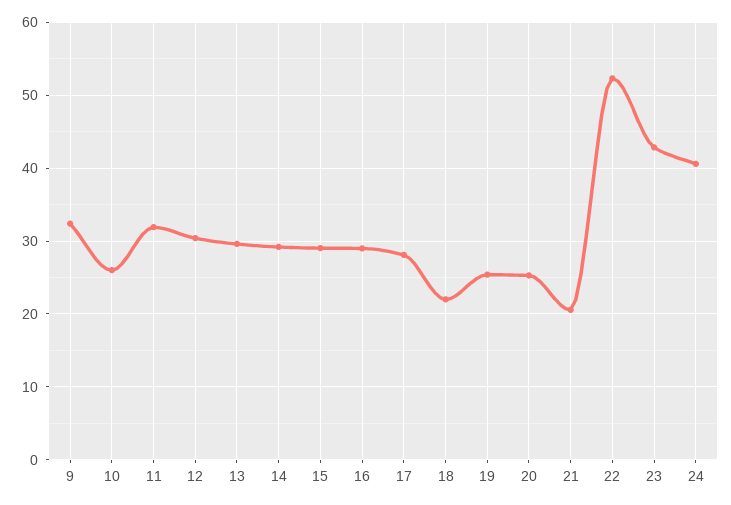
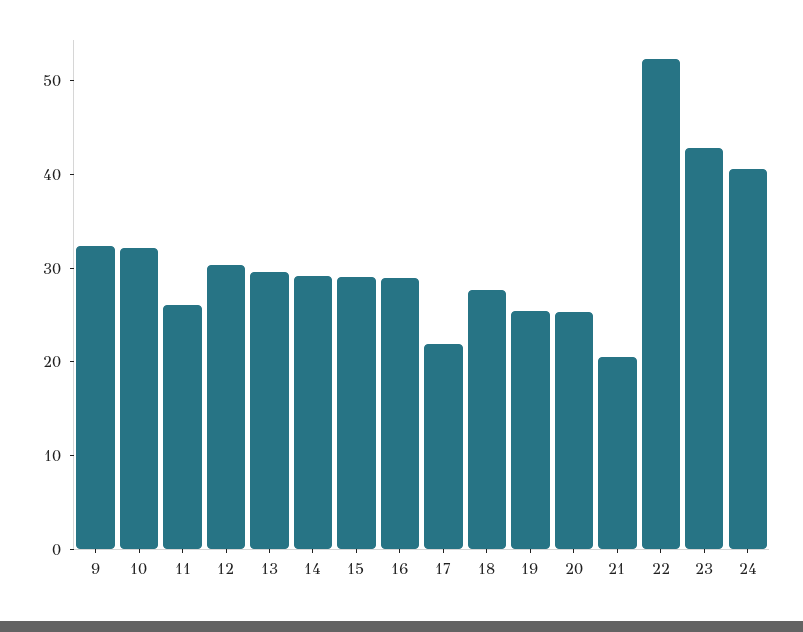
  {
    "9": 32,
-   "10": 26,
+   "10": 32,
-   "11": 32,
+   "11": 26,
    "12": 30,
    "13": 30,
    "14": 29,
    "15": 29,
    "16": 29,
-   "17": 28,
+   "17": 22,
-   "18": 22,
+   "18": 28,
    "19": 25,
    "20": 25,
    "21": 21,
    "22": 52,
    "23": 43,
    "24": 41
  }

